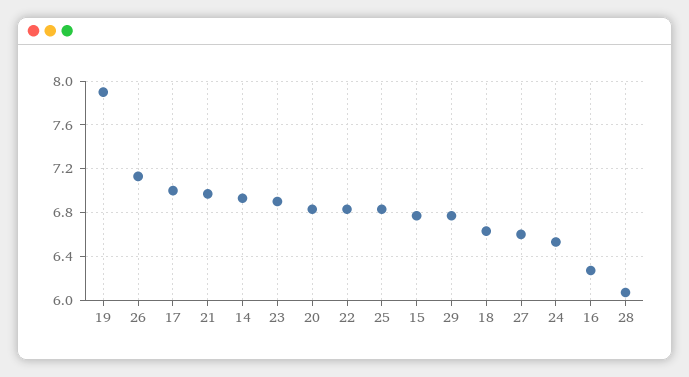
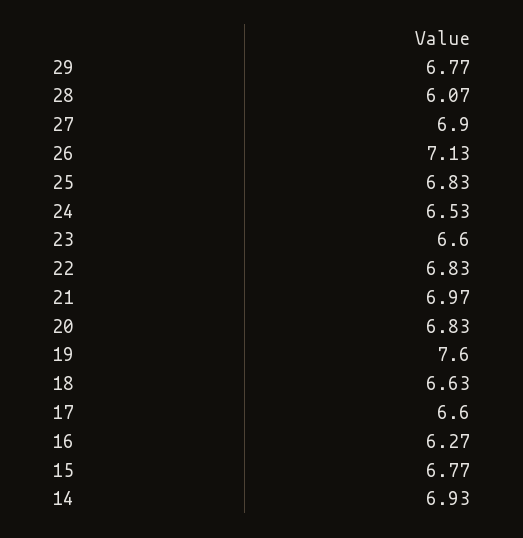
  {
-   "19": 7.9,
+   "19": 7.6,
    "26": 7.13,
-   "17": 7,
+   "17": 6.6,
    "21": 6.97,
    "14": 6.93,
-   "23": 6.9,
+   "23": 6.6,
    "20": 6.83,
    "22": 6.83,
    "25": 6.83,
    "15": 6.77,
    "29": 6.77,
    "18": 6.63,
-   "27": 6.6,
+   "27": 6.9,
    "24": 6.53,
    "16": 6.27,
    "28": 6.07
  }

